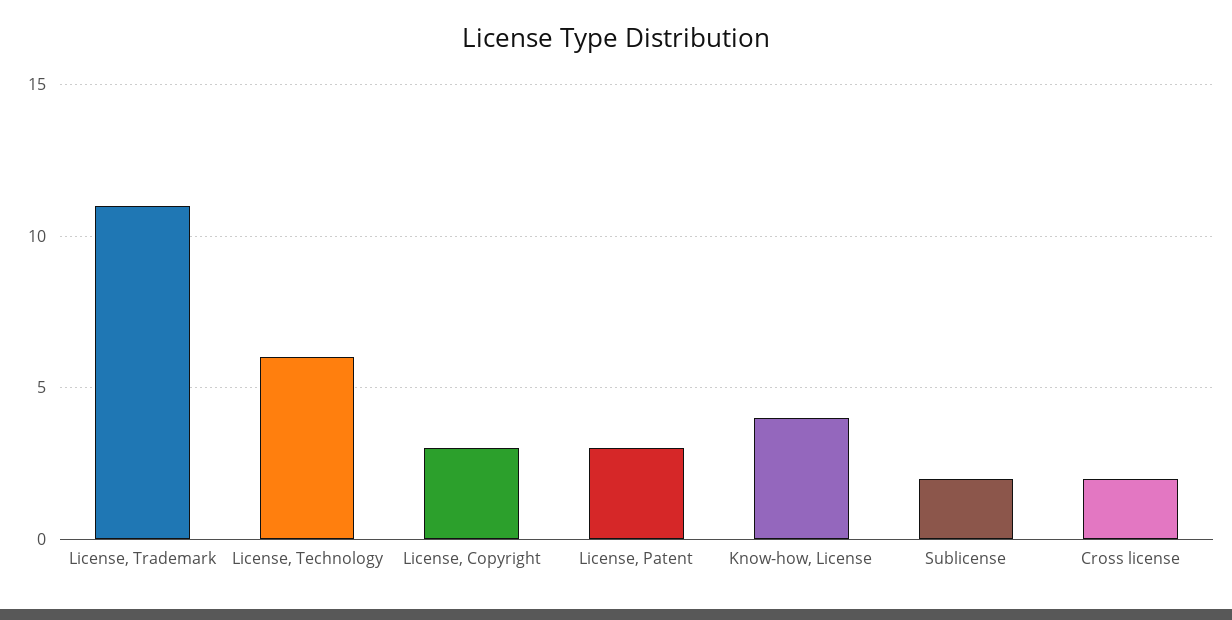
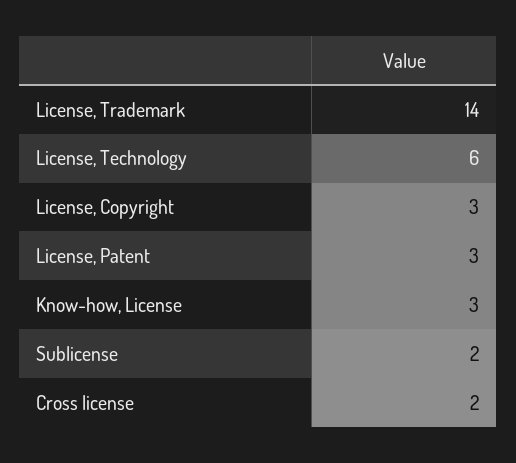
  {
-   "License, Trademark": 11,
+   "License, Trademark": 14,
    "License, Technology": 6,
    "License, Copyright": 3,
    "License, Patent": 3,
-   "Know-how, License": 4,
+   "Know-how, License": 3,
    "Sublicense": 2,
    "Cross license": 2
  }

